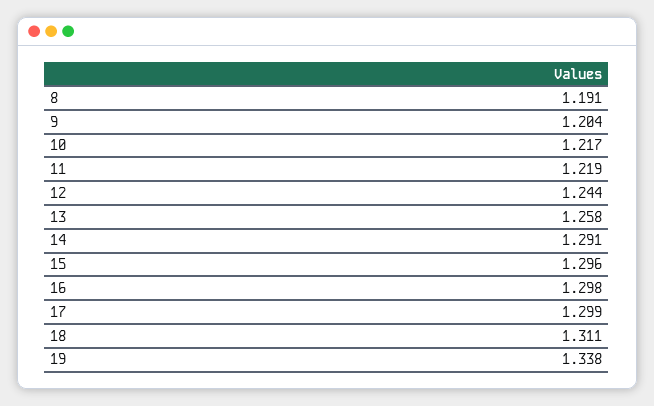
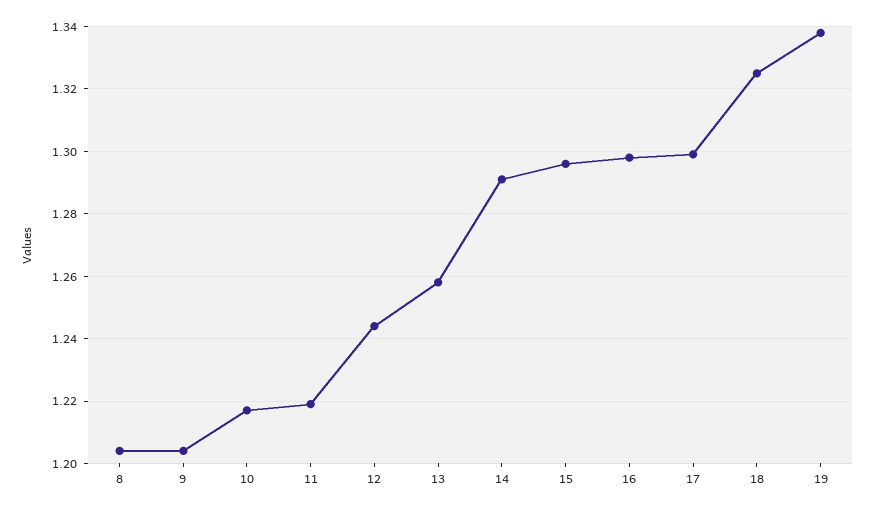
  {
-   "8": 1.191,
+   "8": 1.205,
    "9": 1.204,
    "10": 1.217,
    "11": 1.219,
    "12": 1.244,
    "13": 1.258,
    "14": 1.291,
    "15": 1.296,
    "16": 1.298,
    "17": 1.299,
-   "18": 1.311,
+   "18": 1.325,
    "19": 1.338
  }

